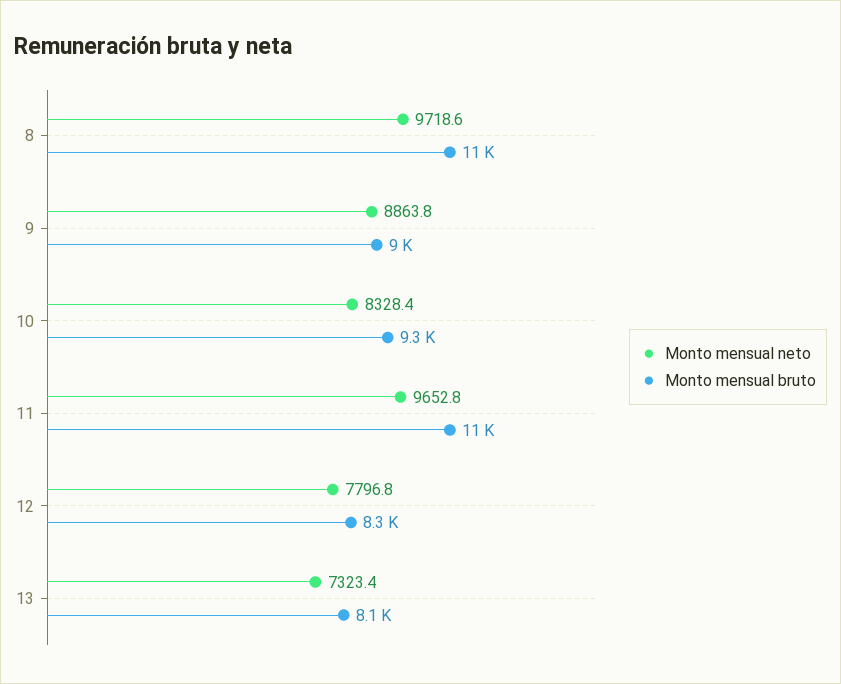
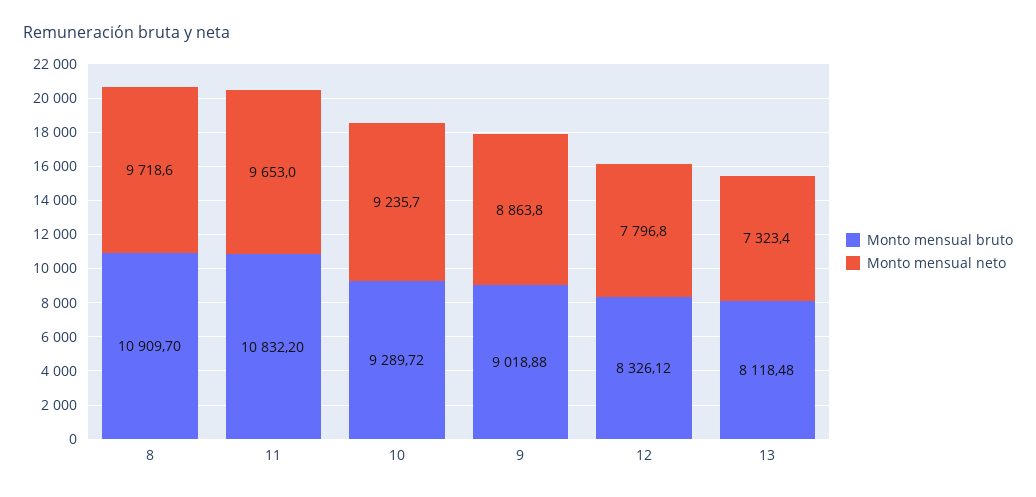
  {
    "Monto mensual neto": {
      "8": 9718.6,
      "9": 8863.8,
-     "10": 8328.4,
+     "10": 9235.7,
-     "11": 9652.8,
+     "11": 9653,
      "12": 7796.8,
      "13": 7323.4
    },
    "Monto mensual bruto": {
      "8": 10909.7,
      "9": 9018.88,
      "10": 9289.72,
      "11": 10832.2,
      "12": 8326.12,
      "13": 8118.48
    }
  }

